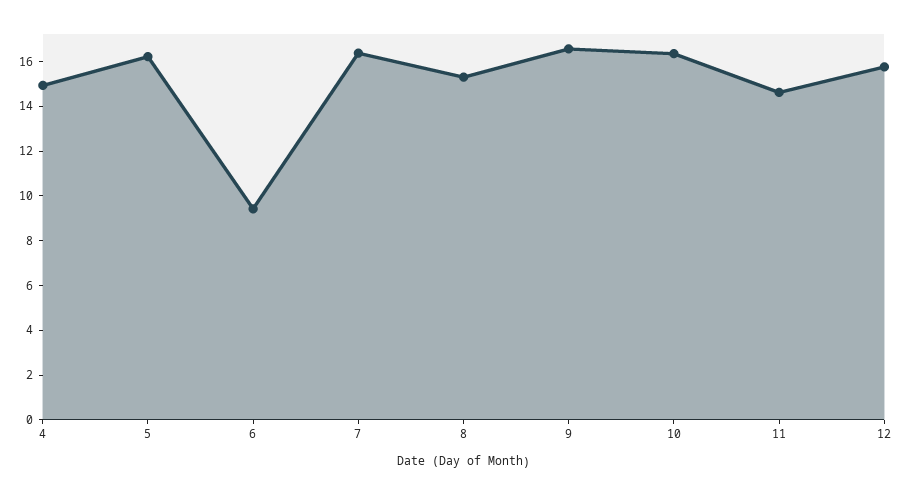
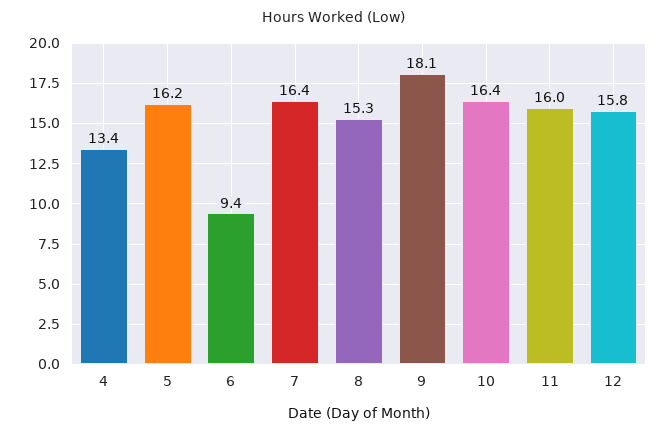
  {
-   "4": 15,
+   "4": 13.4,
    "5": 16.2,
    "6": 9.4,
    "7": 16.4,
    "8": 15.3,
-   "9": 16.5,
+   "9": 18.1,
    "10": 16.4,
-   "11": 14.5,
+   "11": 16,
    "12": 15.8
  }

